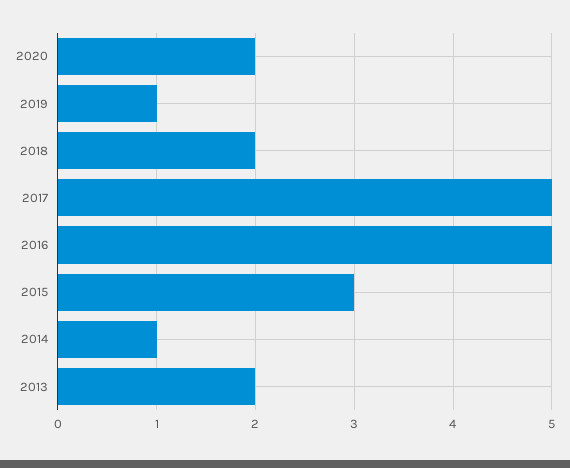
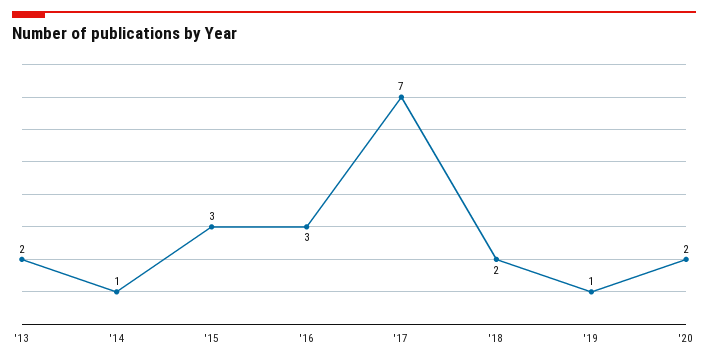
  {
    "2020": 2,
    "2019": 1,
    "2018": 2,
-   "2017": 5,
+   "2017": 7,
-   "2016": 5,
+   "2016": 3,
    "2015": 3,
    "2014": 1,
    "2013": 2
  }

